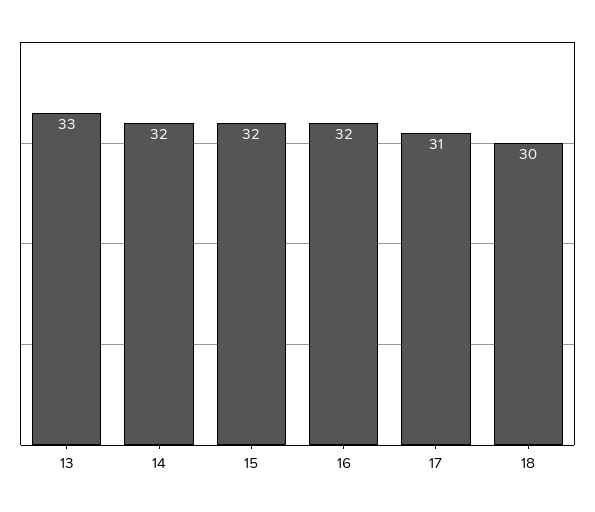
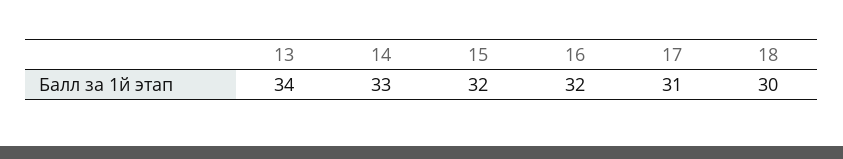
  {
-   "13": 33,
+   "13": 34,
-   "14": 32,
+   "14": 33,
    "15": 32,
    "16": 32,
    "17": 31,
    "18": 30
  }

